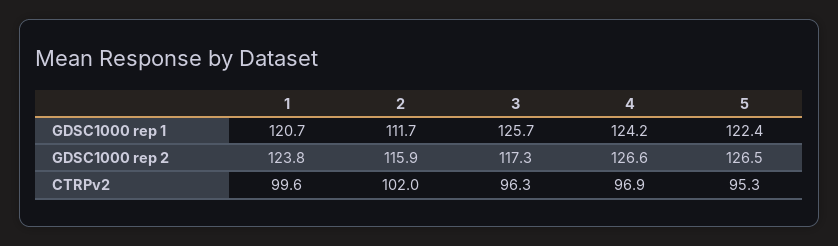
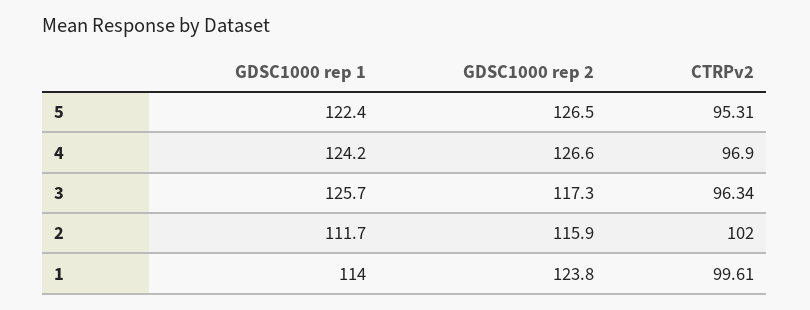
  {
    "1": {
-     "GDSC1000 rep 1": 120.7,
+     "GDSC1000 rep 1": 114,
      "GDSC1000 rep 2": 123.8,
      "CTRPv2": 99.61
    },
    "2": {
      "GDSC1000 rep 1": 111.7,
      "GDSC1000 rep 2": 115.9,
      "CTRPv2": 102
    },
    "3": {
      "GDSC1000 rep 1": 125.7,
      "GDSC1000 rep 2": 117.3,
      "CTRPv2": 96.34
    },
    "4": {
      "GDSC1000 rep 1": 124.2,
      "GDSC1000 rep 2": 126.6,
      "CTRPv2": 96.9
    },
    "5": {
      "GDSC1000 rep 1": 122.4,
      "GDSC1000 rep 2": 126.5,
      "CTRPv2": 95.31
    }
  }

